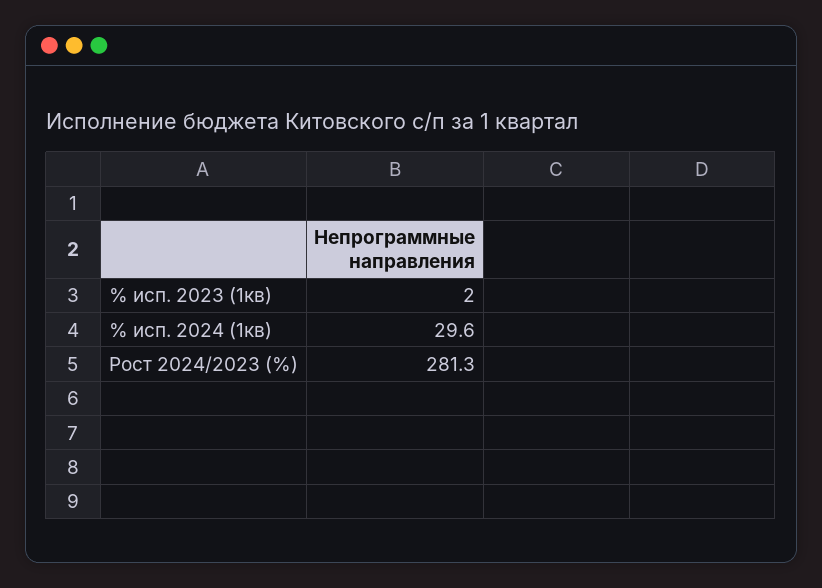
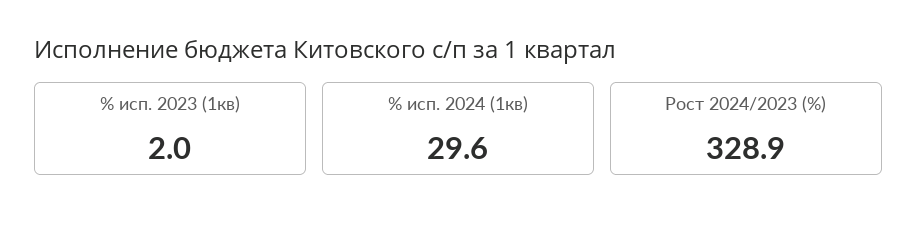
  {
    "% исп. 2023 (1кв)": 2,
    "% исп. 2024 (1кв)": 29.6,
-   "Рост 2024/2023 (%)": 281.3
+   "Рост 2024/2023 (%)": 328.9
  }

